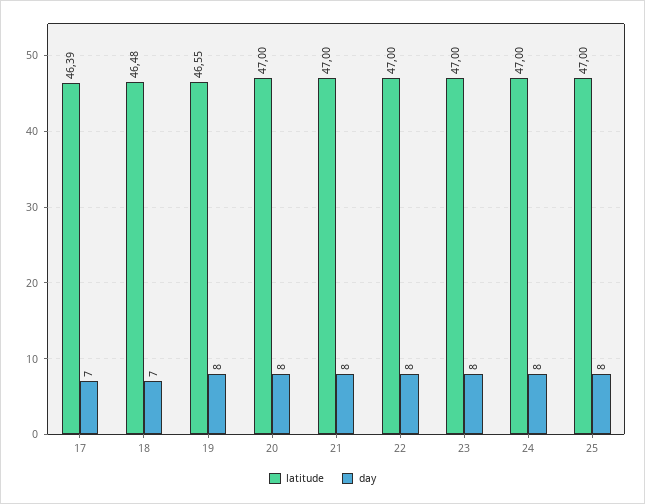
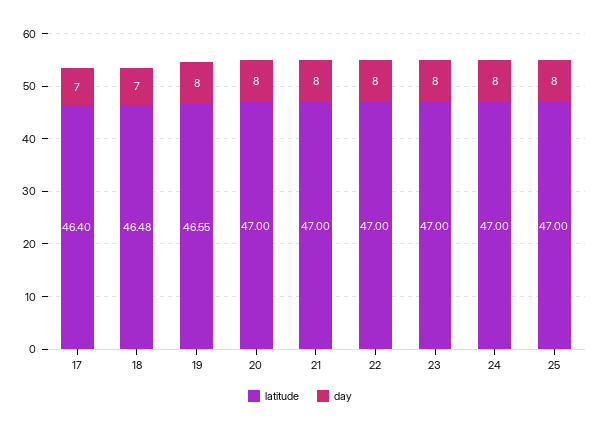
  {
    "latitude": {
-     "17": 46.39,
+     "17": 46.4,
      "18": 46.48,
      "19": 46.55,
      "20": 47,
      "21": 47,
      "22": 47,
      "23": 47,
      "24": 47,
      "25": 47
    },
    "day": {
      "17": 7,
      "18": 7,
      "19": 8,
      "20": 8,
      "21": 8,
      "22": 8,
      "23": 8,
      "24": 8,
      "25": 8
    }
  }

